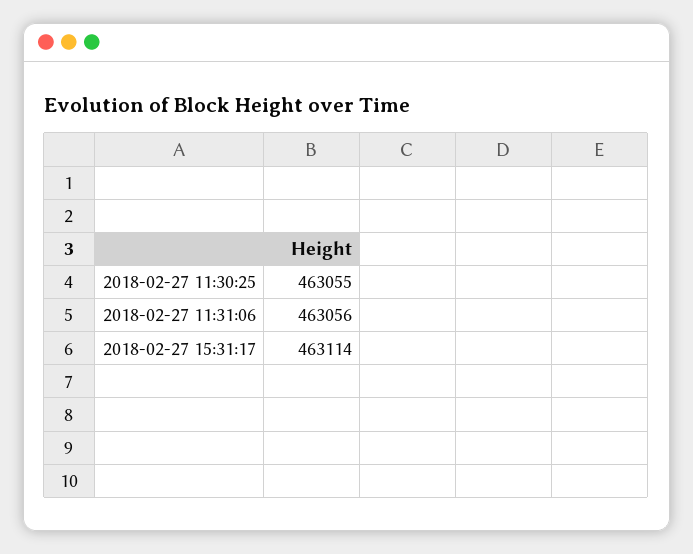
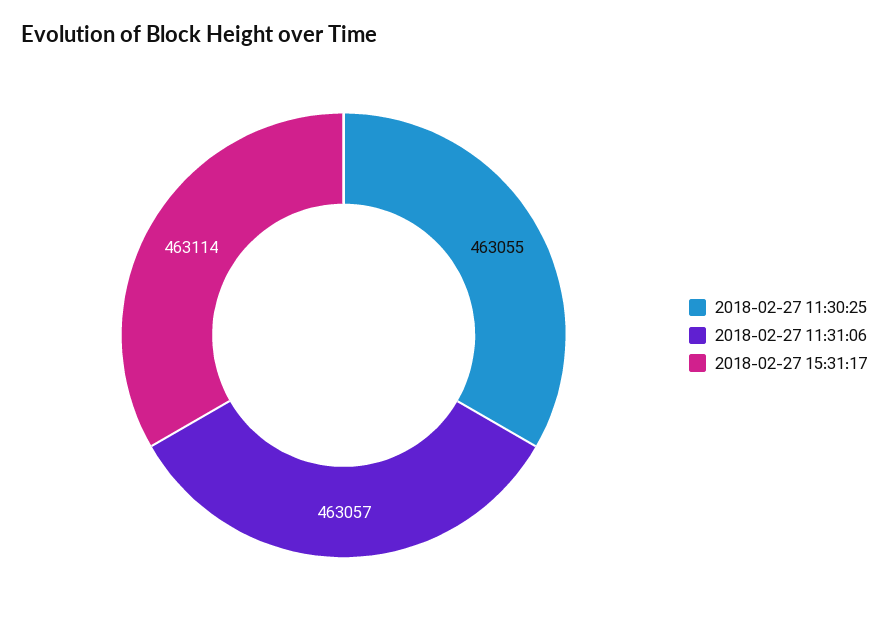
  {
    "2018-02-27 11:30:25": 463055,
-   "2018-02-27 11:31:06": 463056,
+   "2018-02-27 11:31:06": 463057,
    "2018-02-27 15:31:17": 463114
  }

